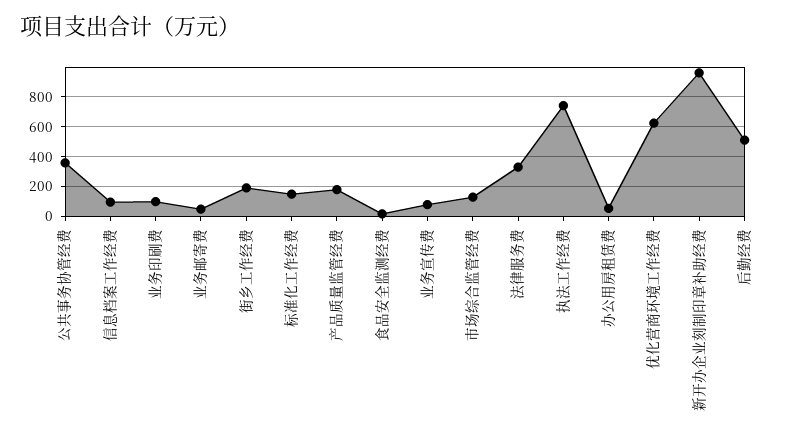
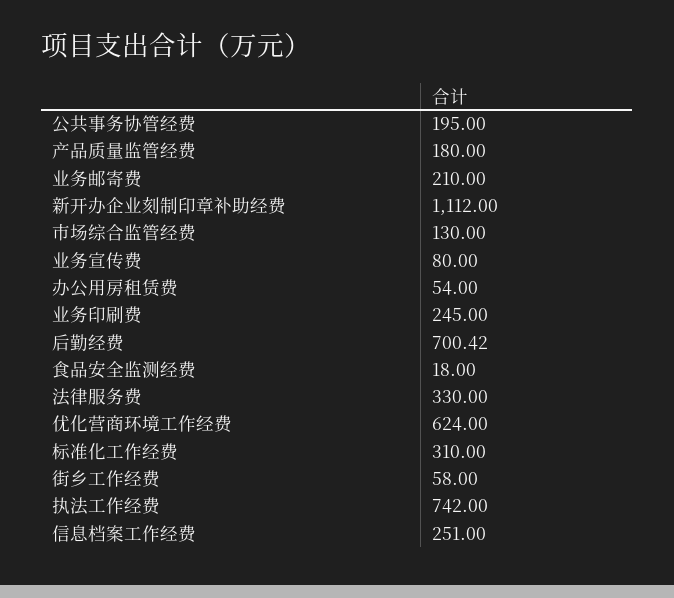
  {
-   "公共事务协管经费": 350,
+   "公共事务协管经费": 195,
-   "信息档案工作经费": 100,
+   "信息档案工作经费": 251,
-   "业务印刷费": 100,
+   "业务印刷费": 245,
-   "业务邮寄费": 50,
+   "业务邮寄费": 210,
-   "街乡工作经费": 200,
+   "街乡工作经费": 58,
-   "标准化工作经费": 150,
+   "标准化工作经费": 310,
    "产品质量监管经费": 180,
    "食品安全监测经费": 18,
    "业务宣传费": 80,
    "市场综合监管经费": 130,
    "法律服务费": 330,
    "执法工作经费": 742,
    "办公用房租赁费": 54,
    "优化营商环境工作经费": 624,
-   "新开办企业刻制印章补助经费": 950,
+   "新开办企业刻制印章补助经费": 1112,
-   "后勤经费": 500
+   "后勤经费": 700.42
  }

